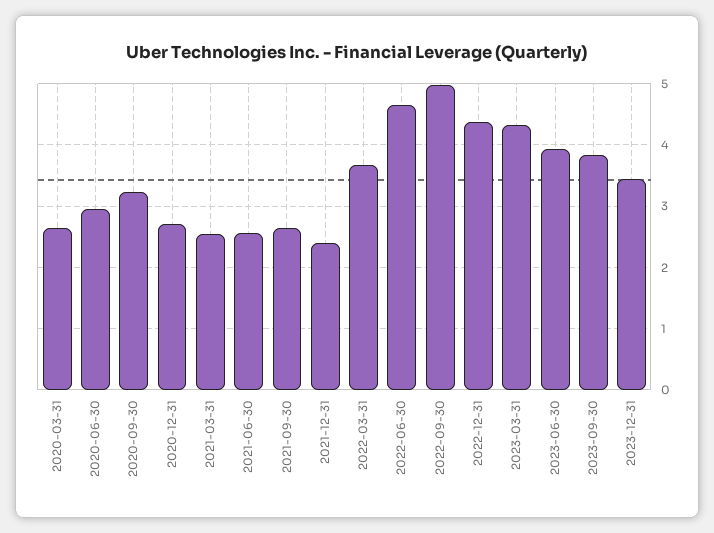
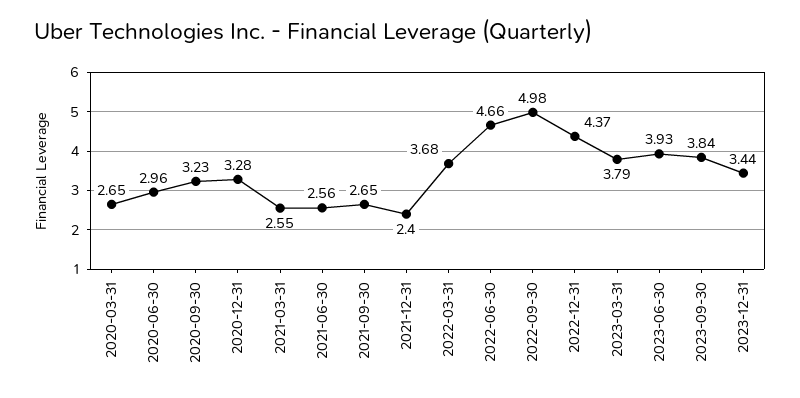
  {
    "2020-03-31": 2.65,
    "2020-06-30": 2.96,
    "2020-09-30": 3.23,
-   "2020-12-31": 2.7,
+   "2020-12-31": 3.28,
    "2021-03-31": 2.55,
    "2021-06-30": 2.56,
    "2021-09-30": 2.65,
    "2021-12-31": 2.4,
    "2022-03-31": 3.68,
    "2022-06-30": 4.66,
    "2022-09-30": 4.98,
    "2022-12-31": 4.37,
-   "2023-03-31": 4.3,
+   "2023-03-31": 3.79,
    "2023-06-30": 3.93,
    "2023-09-30": 3.84,
    "2023-12-31": 3.44
  }

